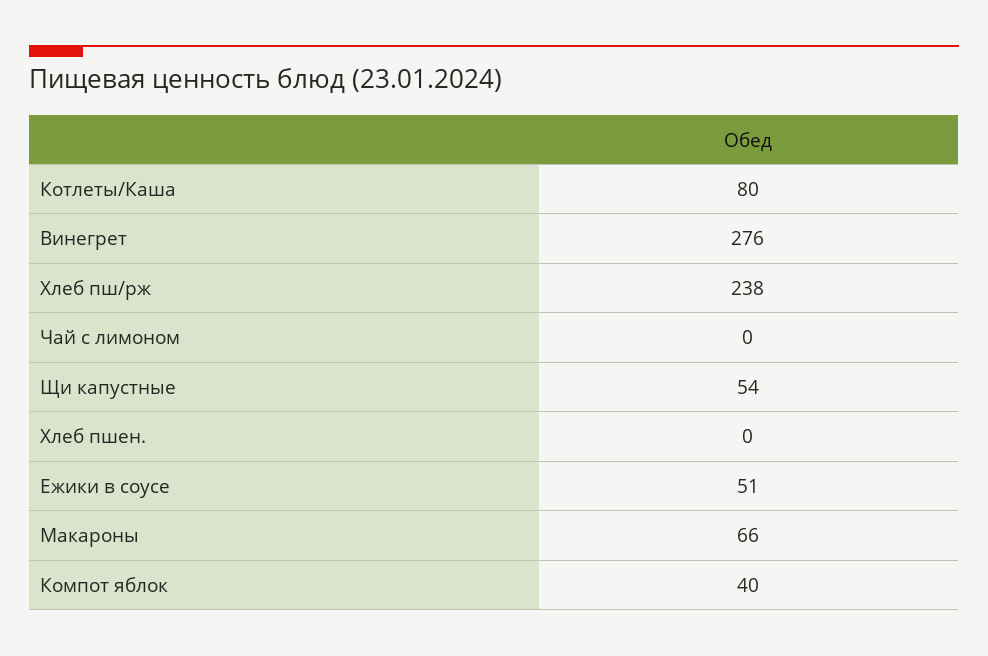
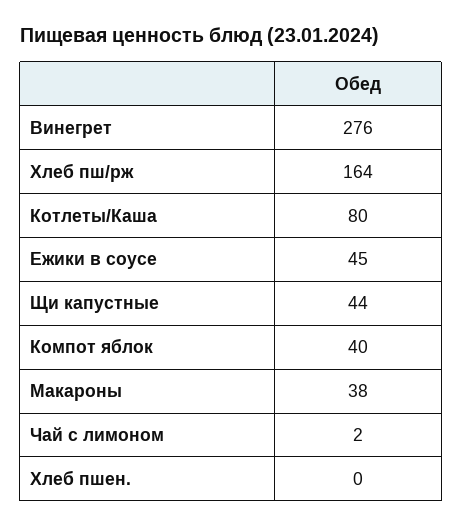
  {
    "Котлеты/Каша": 80,
    "Винегрет": 276,
-   "Хлеб пш/рж": 238,
+   "Хлеб пш/рж": 164,
-   "Чай с лимоном": 0,
+   "Чай с лимоном": 2,
-   "Щи капустные": 54,
+   "Щи капустные": 44,
    "Хлеб пшен.": 0,
-   "Ежики в соусе": 51,
+   "Ежики в соусе": 45,
-   "Макароны": 66,
+   "Макароны": 38,
    "Компот яблок": 40
  }

